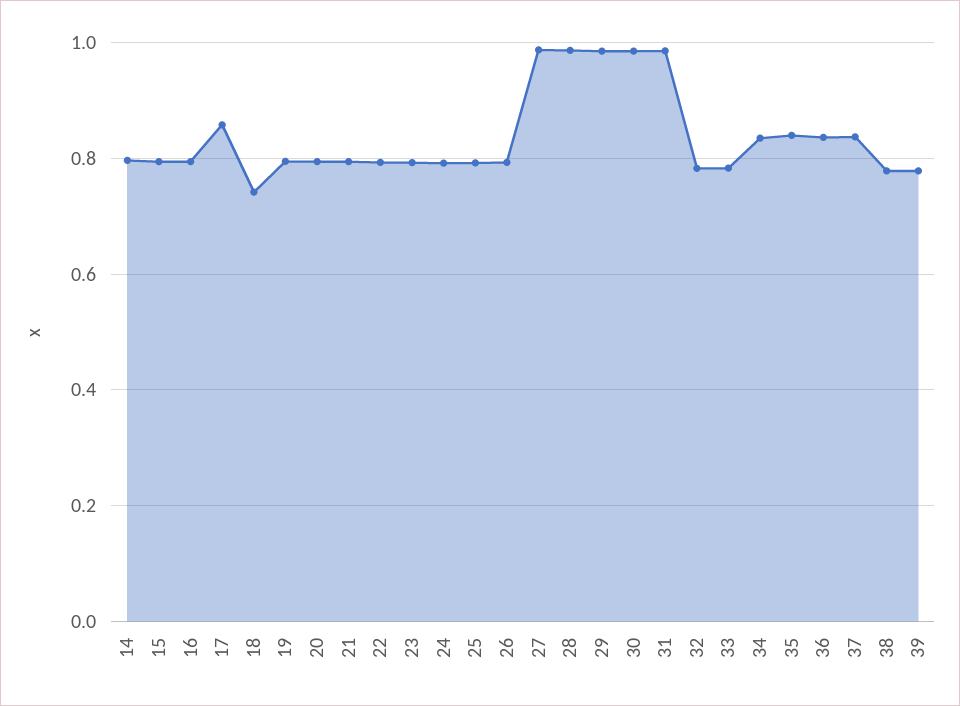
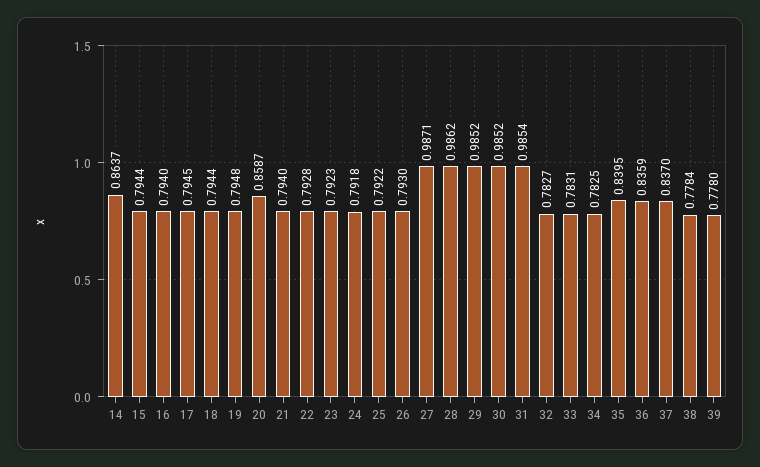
  {
-   "14": 0.8,
+   "14": 0.8637,
    "15": 0.7944,
    "16": 0.794,
-   "17": 0.86,
+   "17": 0.7945,
-   "18": 0.74,
+   "18": 0.7944,
    "19": 0.7948,
-   "20": 0.8,
+   "20": 0.8587,
    "21": 0.794,
    "22": 0.7928,
    "23": 0.7923,
    "24": 0.7918,
    "25": 0.7922,
    "26": 0.793,
    "27": 0.9871,
    "28": 0.9862,
    "29": 0.9852,
    "30": 0.9852,
    "31": 0.9854,
    "32": 0.7827,
    "33": 0.7831,
-   "34": 0.84,
+   "34": 0.7825,
    "35": 0.8395,
    "36": 0.8359,
    "37": 0.837,
    "38": 0.7784,
    "39": 0.778
  }

